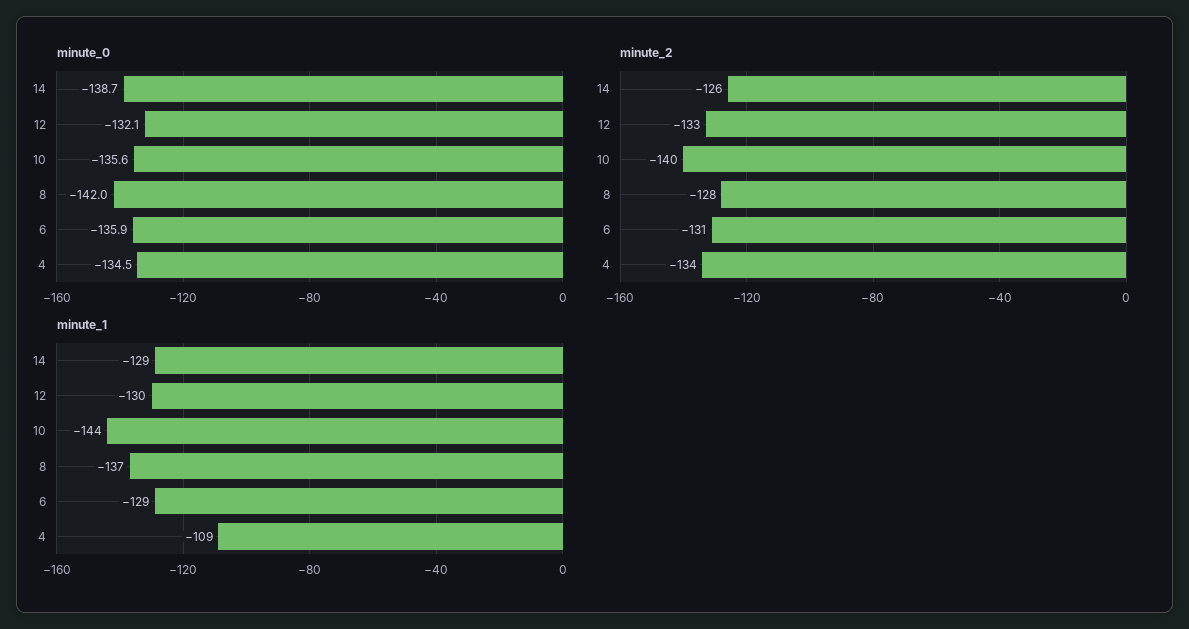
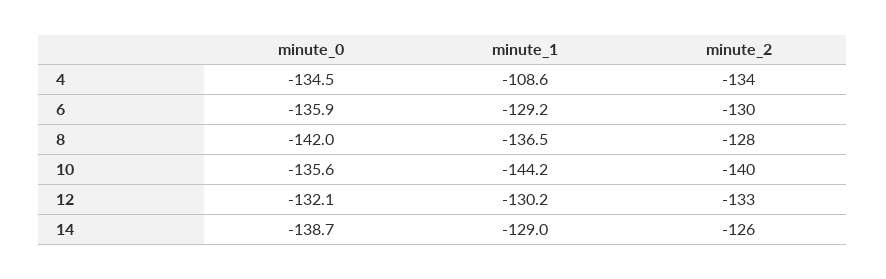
  {
    "minute_0": {
      "14": -138.7,
      "12": -132.1,
      "10": -135.6,
      "8": -142,
      "6": -135.9,
      "4": -134.5
    },
    "minute_2": {
      "14": -126,
      "12": -133,
      "10": -140,
      "8": -128,
-     "6": -131,
+     "6": -130,
      "4": -134
    },
    "minute_1": {
      "14": -129,
      "12": -130.2,
      "10": -144.2,
      "8": -136.5,
      "6": -129.2,
      "4": -108.6
    }
  }

